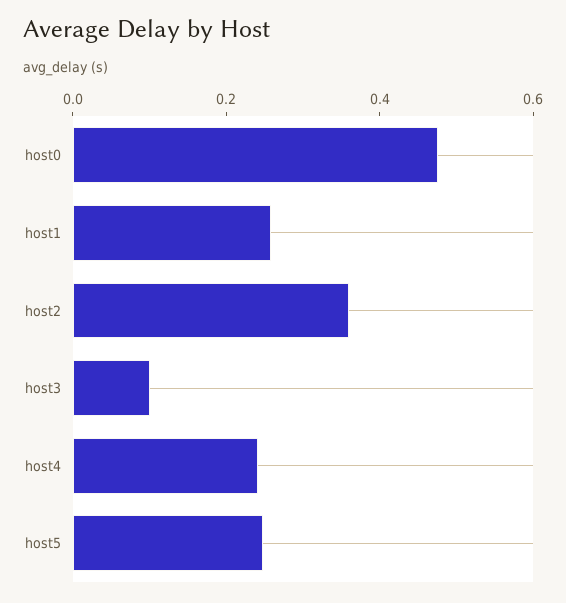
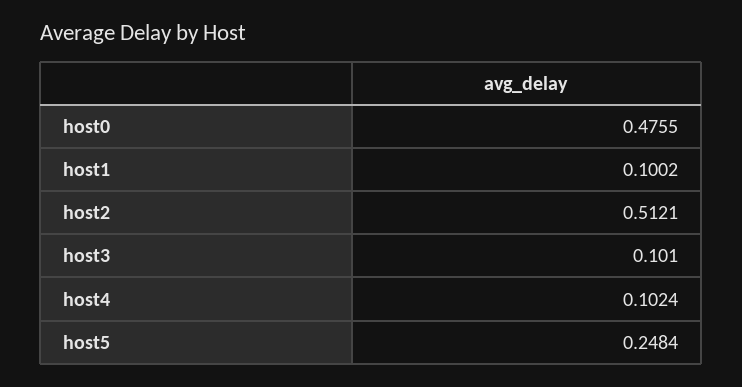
  {
    "host0": 0.4755,
-   "host1": 0.25,
+   "host1": 0.1002,
-   "host2": 0.35,
+   "host2": 0.5121,
    "host3": 0.101,
-   "host4": 0.25,
+   "host4": 0.1024,
    "host5": 0.2484
  }

